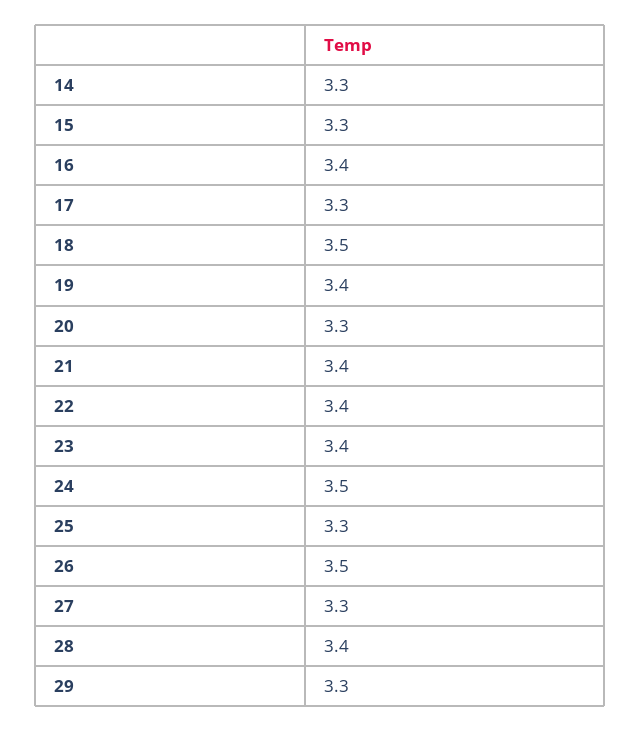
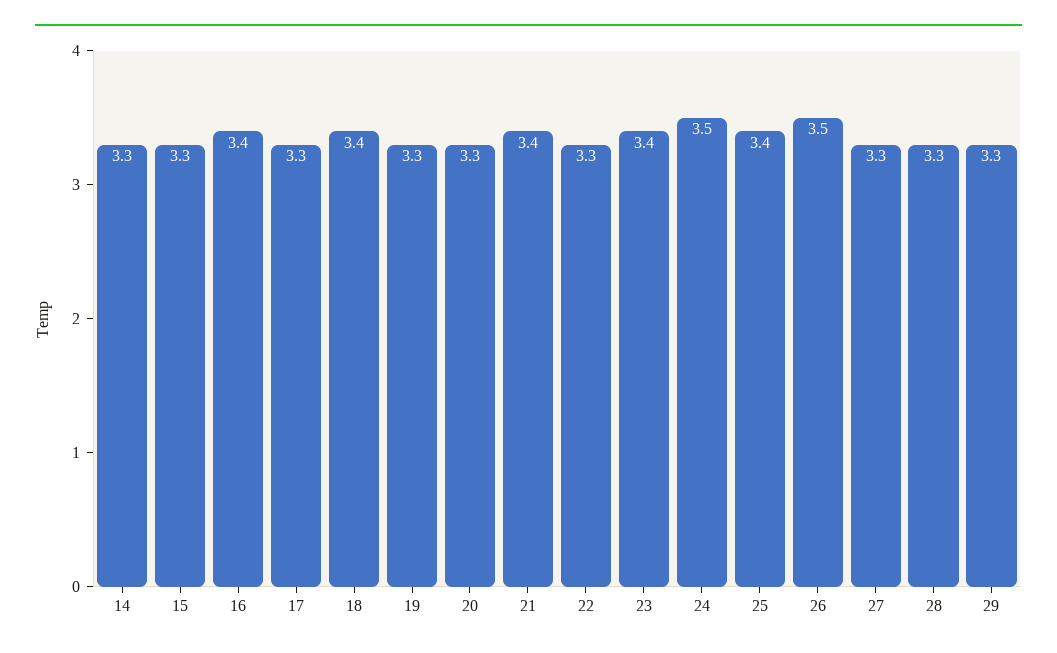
  {
    "14": 3.3,
    "15": 3.3,
    "16": 3.4,
    "17": 3.3,
-   "18": 3.5,
+   "18": 3.4,
-   "19": 3.4,
+   "19": 3.3,
    "20": 3.3,
    "21": 3.4,
-   "22": 3.4,
+   "22": 3.3,
    "23": 3.4,
    "24": 3.5,
-   "25": 3.3,
+   "25": 3.4,
    "26": 3.5,
    "27": 3.3,
-   "28": 3.4,
+   "28": 3.3,
    "29": 3.3
  }

